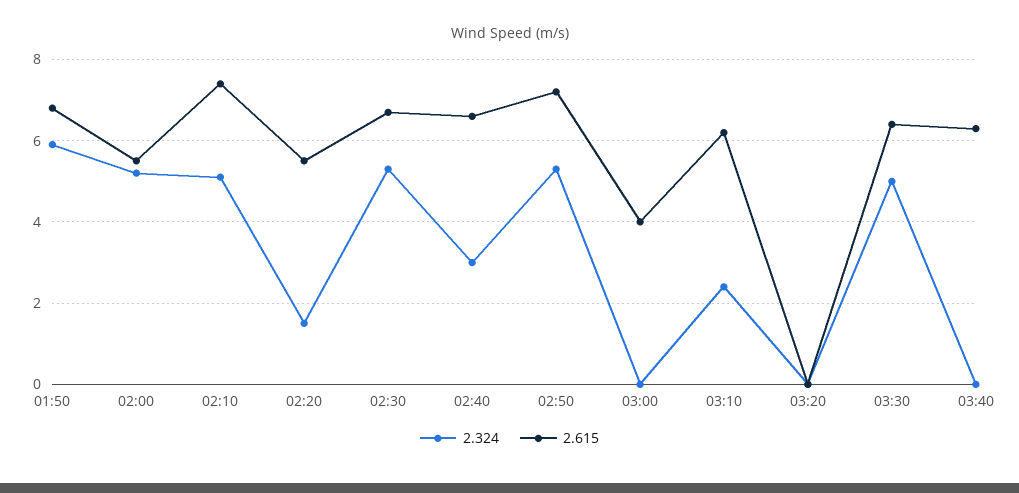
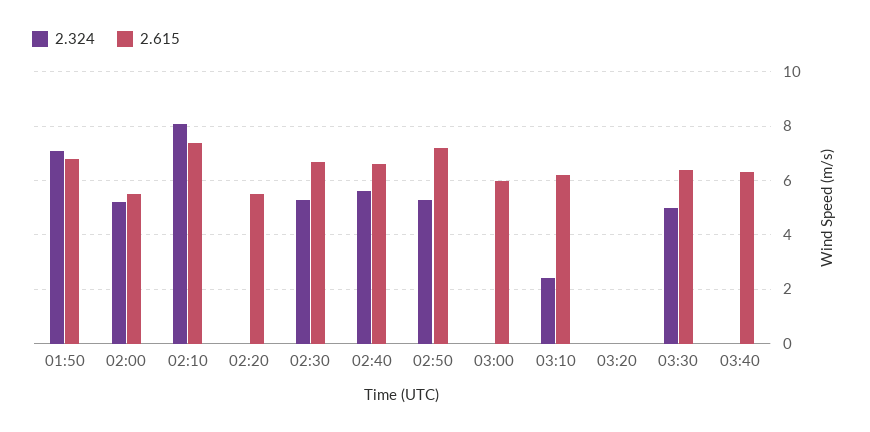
  {
    "2.324": {
-     "01:50": 6,
+     "01:50": 7,
      "02:00": 5,
-     "02:10": 5,
+     "02:10": 8,
-     "02:20": 1.5,
+     "02:20": 0,
      "02:30": 5.5,
-     "02:40": 3,
+     "02:40": 5.5,
      "02:50": 5.5,
      "03:00": 0,
      "03:10": 2.5,
      "03:20": 0,
      "03:30": 5,
      "03:40": 0
    },
    "2.615": {
      "01:50": 7,
      "02:00": 5.5,
      "02:10": 7.5,
      "02:20": 5.5,
      "02:30": 6.5,
      "02:40": 6.5,
      "02:50": 7,
-     "03:00": 4,
+     "03:00": 6,
      "03:10": 6,
      "03:20": 0,
      "03:30": 6.5,
      "03:40": 6.5
    }
  }

